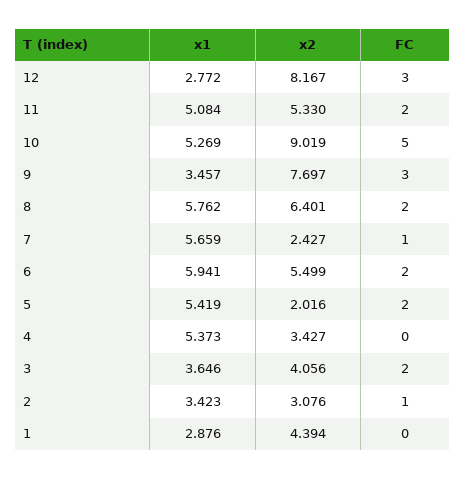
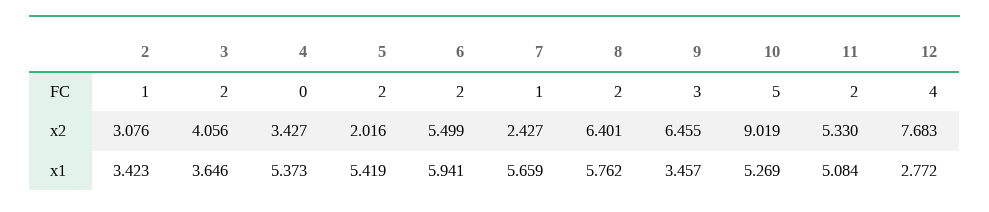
  {
    "x1": {
      "12": 2.772,
      "11": 5.084,
      "10": 5.269,
      "9": 3.457,
      "8": 5.762,
      "7": 5.659,
      "6": 5.941,
      "5": 5.419,
      "4": 5.373,
      "3": 3.646,
-     "2": 3.423,
+     "2": 3.423
-     "1": 2.876
    },
    "x2": {
-     "12": 8.167,
+     "12": 7.683,
      "11": 5.33,
      "10": 9.019,
-     "9": 7.697,
+     "9": 6.455,
      "8": 6.401,
      "7": 2.427,
      "6": 5.499,
      "5": 2.016,
      "4": 3.427,
      "3": 4.056,
-     "2": 3.076,
+     "2": 3.076
-     "1": 4.394
    },
    "FC": {
-     "12": 3,
+     "12": 4,
      "11": 2,
      "10": 5,
      "9": 3,
      "8": 2,
      "7": 1,
      "6": 2,
      "5": 2,
      "4": 0,
      "3": 2,
-     "2": 1,
+     "2": 1
-     "1": 0
    }
  }

